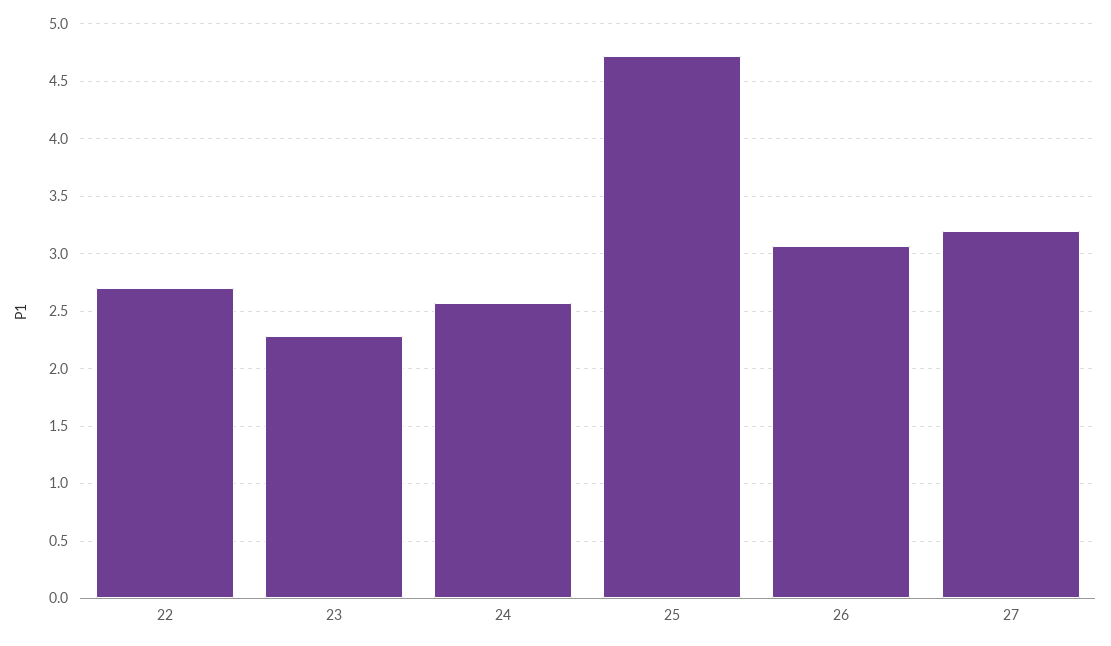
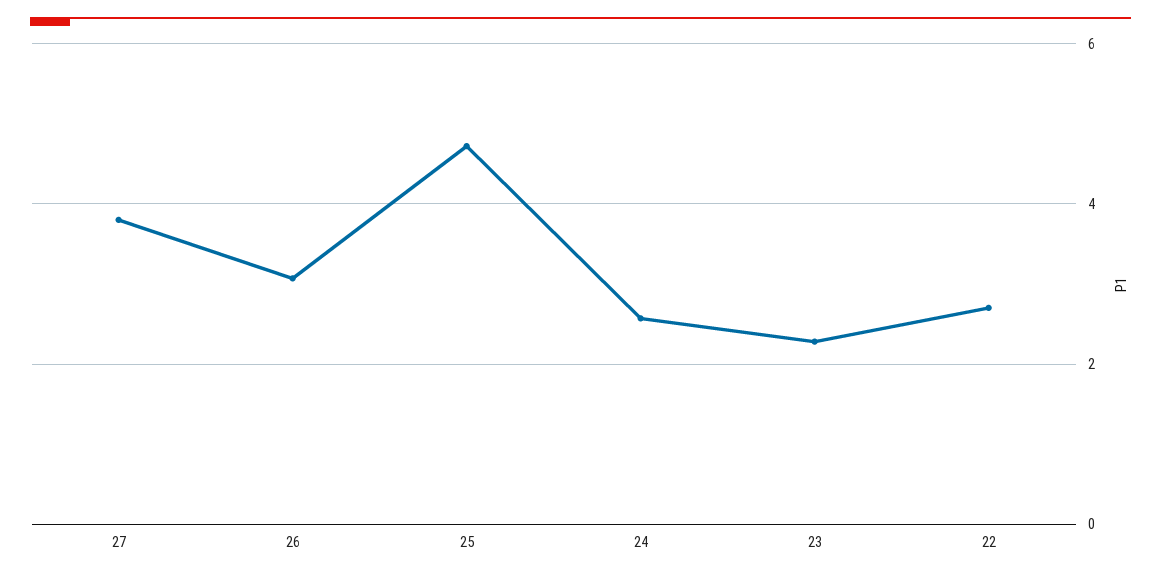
  {
    "22": 2.7,
    "23": 2.3,
    "24": 2.6,
    "25": 4.7,
    "26": 3.1,
-   "27": 3.2
+   "27": 3.8
  }

